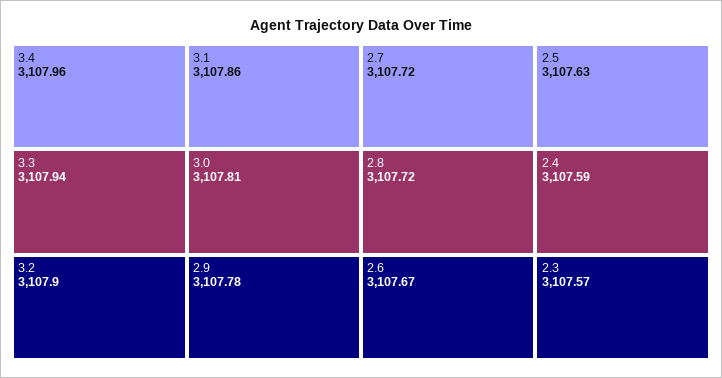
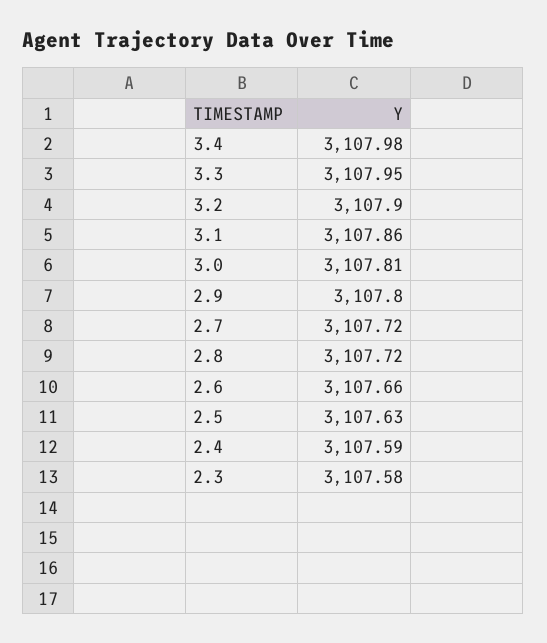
  {
-   "3.4": 3107.96,
+   "3.4": 3107.98,
-   "3.3": 3107.94,
+   "3.3": 3107.95,
    "3.2": 3107.9,
    "3.1": 3107.86,
    "3.0": 3107.81,
-   "2.9": 3107.78,
+   "2.9": 3107.8,
    "2.7": 3107.72,
    "2.8": 3107.72,
-   "2.6": 3107.67,
+   "2.6": 3107.66,
    "2.5": 3107.63,
    "2.4": 3107.59,
-   "2.3": 3107.57
+   "2.3": 3107.58
  }

